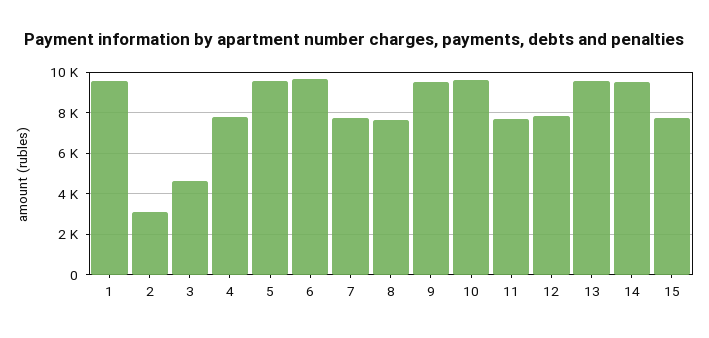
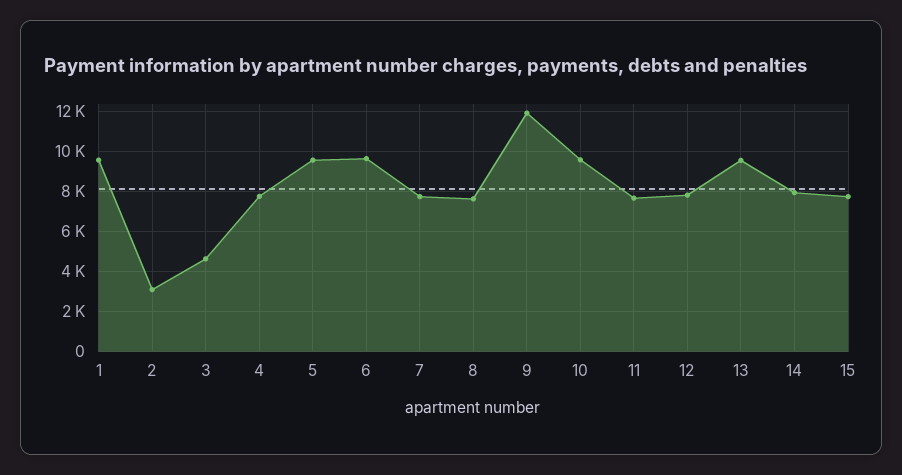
  {
    "1": 9500,
    "2": 3000,
    "3": 4500,
    "4": 8000,
    "5": 9500,
    "6": 9500,
    "7": 8000,
    "8": 7500,
-   "9": 9500,
+   "9": 12000,
    "10": 9500,
    "11": 7500,
    "12": 8000,
    "13": 9500,
-   "14": 9500,
+   "14": 8000,
    "15": 8000
  }

